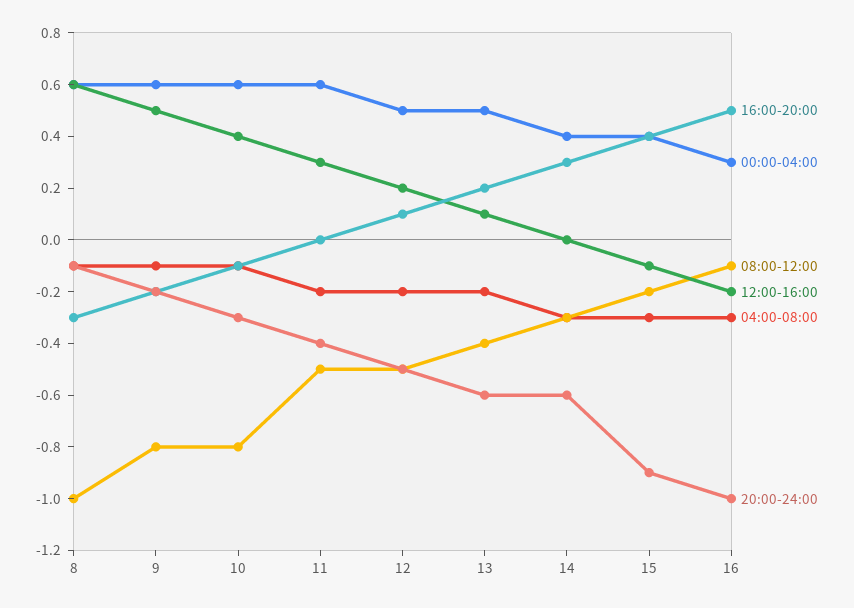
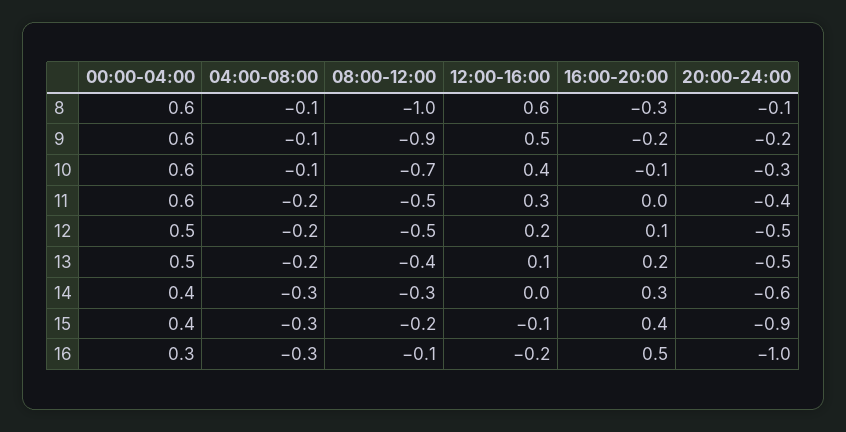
  {
    "16:00-20:00": {
      "8": -0.3,
      "9": -0.2,
      "10": -0.1,
      "11": 0,
      "12": 0.1,
      "13": 0.2,
      "14": 0.3,
      "15": 0.4,
      "16": 0.5
    },
    "00:00-04:00": {
      "8": 0.6,
      "9": 0.6,
      "10": 0.6,
      "11": 0.6,
      "12": 0.5,
      "13": 0.5,
      "14": 0.4,
      "15": 0.4,
      "16": 0.3
    },
    "08:00-12:00": {
      "8": -1,
-     "9": -0.8,
+     "9": -0.9,
-     "10": -0.8,
+     "10": -0.7,
      "11": -0.5,
      "12": -0.5,
      "13": -0.4,
      "14": -0.3,
      "15": -0.2,
      "16": -0.1
    },
    "12:00-16:00": {
      "8": 0.6,
      "9": 0.5,
      "10": 0.4,
      "11": 0.3,
      "12": 0.2,
      "13": 0.1,
      "14": 0,
      "15": -0.1,
      "16": -0.2
    },
    "04:00-08:00": {
      "8": -0.1,
      "9": -0.1,
      "10": -0.1,
      "11": -0.2,
      "12": -0.2,
      "13": -0.2,
      "14": -0.3,
      "15": -0.3,
      "16": -0.3
    },
    "20:00-24:00": {
      "8": -0.1,
      "9": -0.2,
      "10": -0.3,
      "11": -0.4,
      "12": -0.5,
-     "13": -0.6,
+     "13": -0.5,
      "14": -0.6,
      "15": -0.9,
      "16": -1
    }
  }

